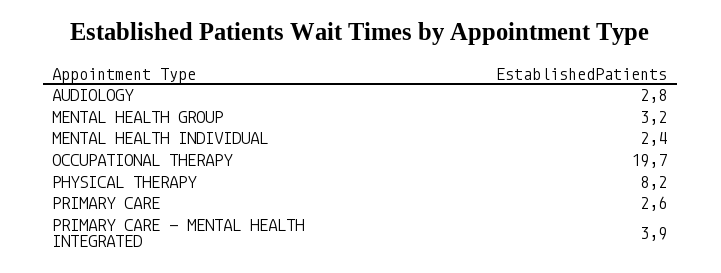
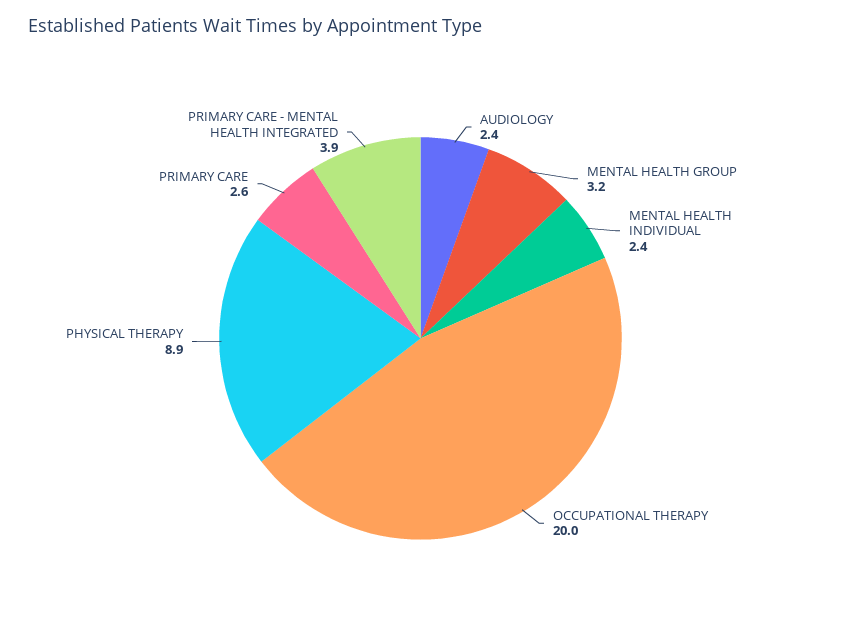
  {
-   "AUDIOLOGY": 2.8,
+   "AUDIOLOGY": 2.4,
    "MENTAL HEALTH GROUP": 3.2,
    "MENTAL HEALTH INDIVIDUAL": 2.4,
-   "OCCUPATIONAL THERAPY": 19.7,
+   "OCCUPATIONAL THERAPY": 20,
-   "PHYSICAL THERAPY": 8.2,
+   "PHYSICAL THERAPY": 8.9,
    "PRIMARY CARE": 2.6,
    "PRIMARY CARE - MENTAL HEALTH INTEGRATED": 3.9
  }

